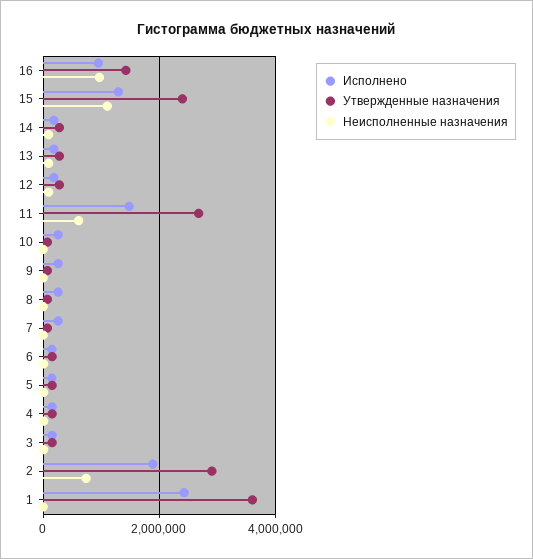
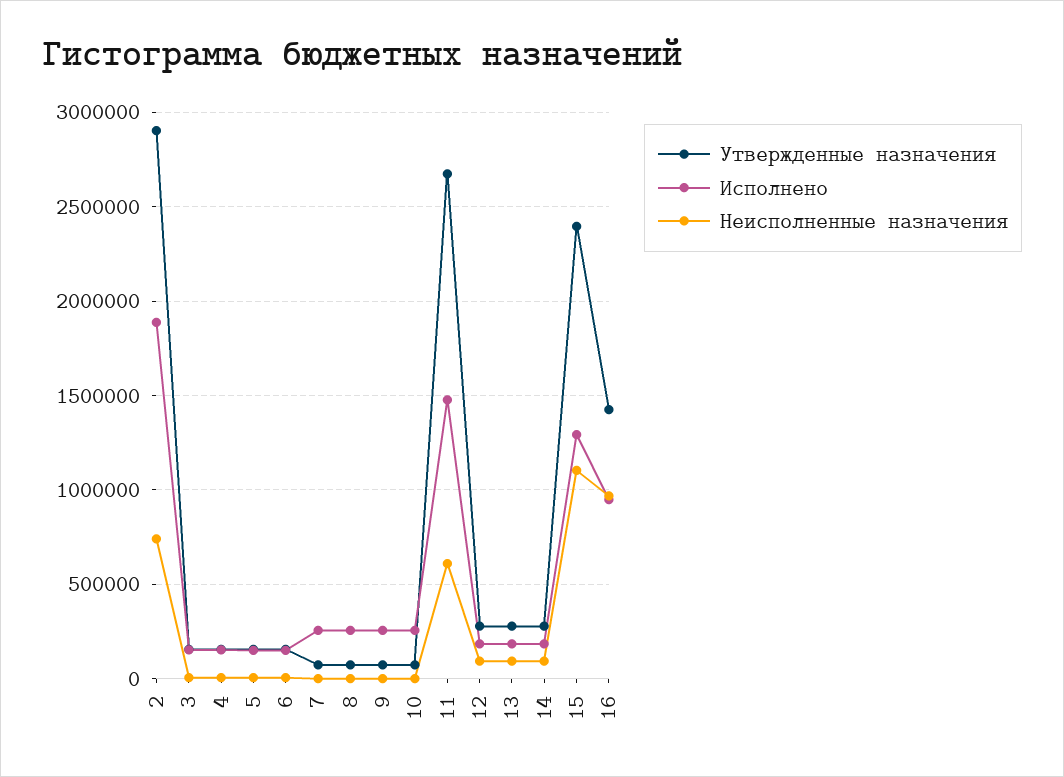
  {
    "Исполнено": {
      "16": 950000,
      "15": 1300000,
      "14": 200000,
      "13": 200000,
      "12": 200000,
      "11": 1500000,
      "10": 250000,
      "9": 250000,
      "8": 250000,
      "7": 250000,
      "6": 150000,
      "5": 150000,
      "4": 150000,
      "3": 150000,
-     "2": 1900000,
+     "2": 1900000
-     "1": 2400000
    },
    "Утвержденные назначения": {
      "16": 1450000,
      "15": 2400000,
      "14": 300000,
      "13": 300000,
      "12": 300000,
      "11": 2650000,
      "10": 50000,
      "9": 50000,
      "8": 50000,
      "7": 50000,
      "6": 150000,
      "5": 150000,
      "4": 150000,
      "3": 150000,
-     "2": 2900000,
+     "2": 2900000
-     "1": 3600000
    },
    "Неисполненные назначения": {
      "16": 950000,
      "15": 1100000,
      "14": 100000,
      "13": 100000,
      "12": 100000,
      "11": 600000,
      "10": 0,
      "9": 0,
      "8": 0,
      "7": 0,
      "6": 0,
      "5": 0,
      "4": 0,
      "3": 0,
-     "2": 750000,
+     "2": 750000
-     "1": 0
    }
  }

